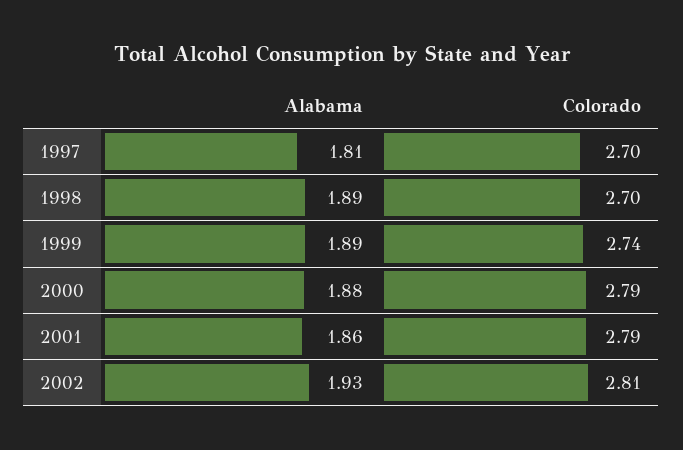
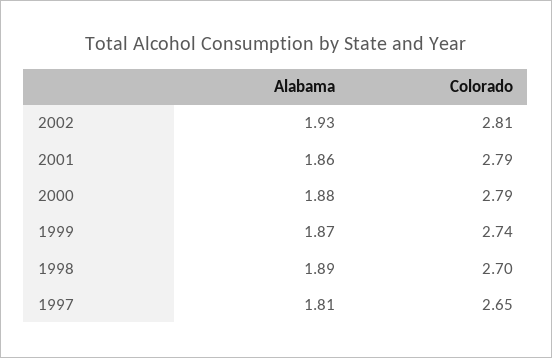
  {
    "Alabama": {
      "1997": 1.81,
      "1998": 1.89,
-     "1999": 1.89,
+     "1999": 1.87,
      "2000": 1.88,
      "2001": 1.86,
      "2002": 1.93
    },
    "Colorado": {
-     "1997": 2.7,
+     "1997": 2.65,
      "1998": 2.7,
      "1999": 2.74,
      "2000": 2.79,
      "2001": 2.79,
      "2002": 2.81
    }
  }

